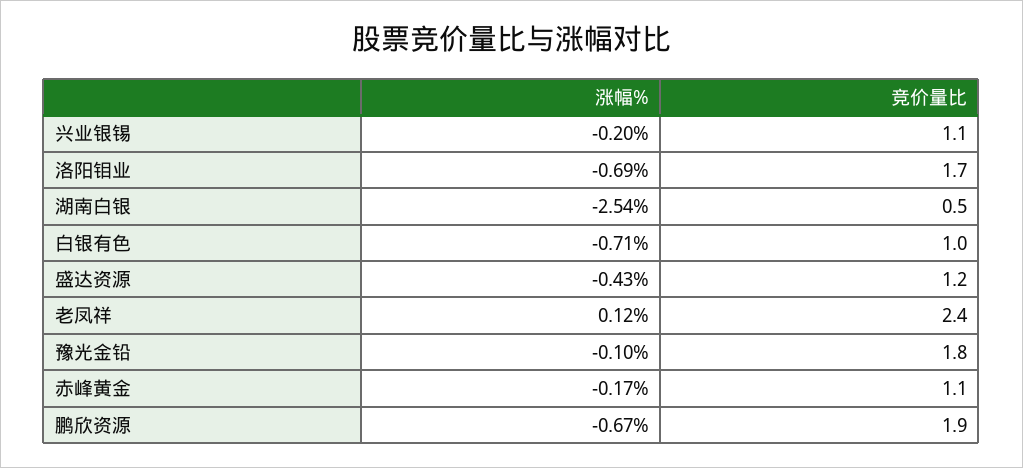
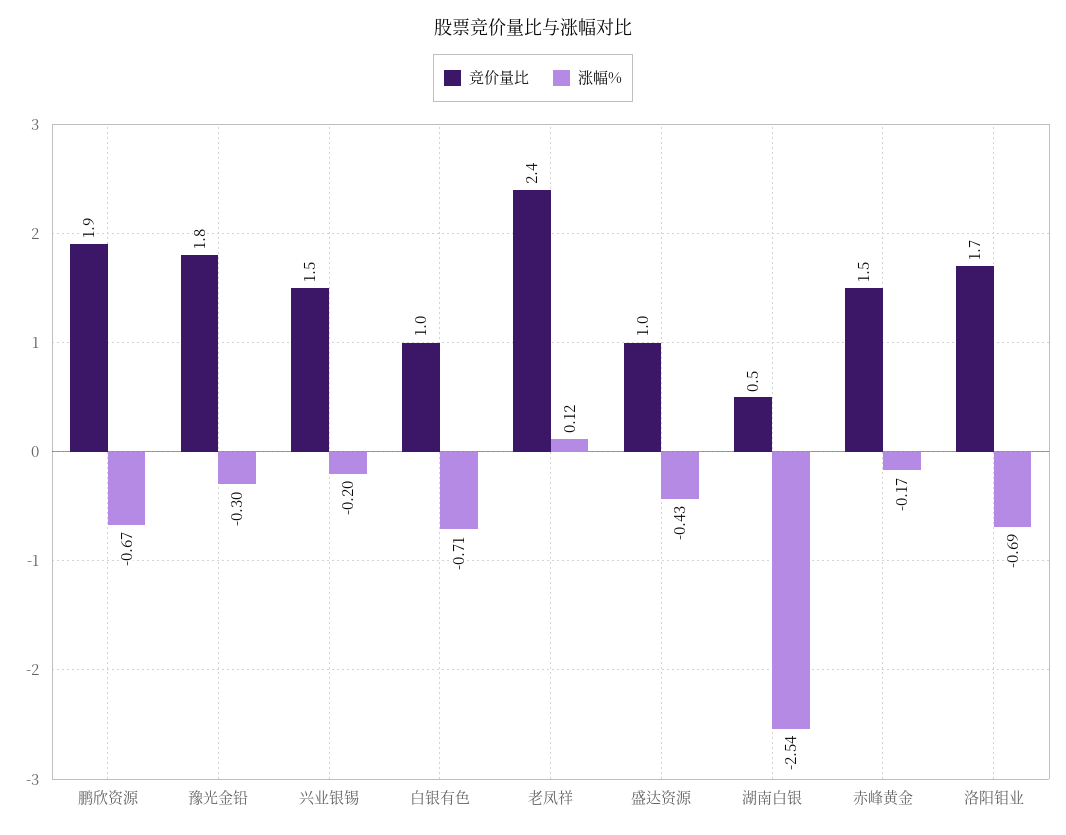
  {
    "涨幅%": {
      "兴业银锡": -0.2,
      "洛阳钼业": -0.69,
      "湖南白银": -2.54,
      "白银有色": -0.71,
      "盛达资源": -0.43,
      "老凤祥": 0.12,
-     "豫光金铅": -0.1,
+     "豫光金铅": -0.3,
      "赤峰黄金": -0.17,
      "鹏欣资源": -0.67
    },
    "竞价量比": {
-     "兴业银锡": 1.1,
+     "兴业银锡": 1.5,
      "洛阳钼业": 1.7,
      "湖南白银": 0.5,
      "白银有色": 1,
-     "盛达资源": 1.2,
+     "盛达资源": 1,
      "老凤祥": 2.4,
      "豫光金铅": 1.8,
-     "赤峰黄金": 1.1,
+     "赤峰黄金": 1.5,
      "鹏欣资源": 1.9
    }
  }

